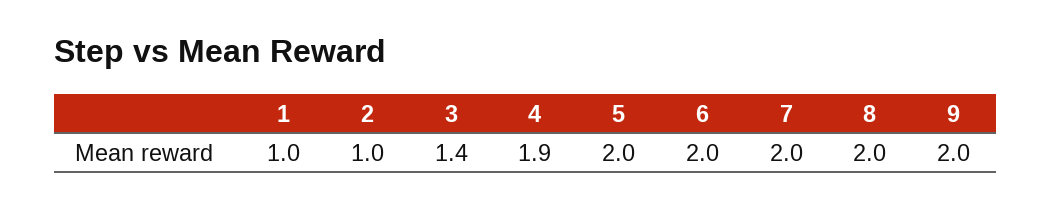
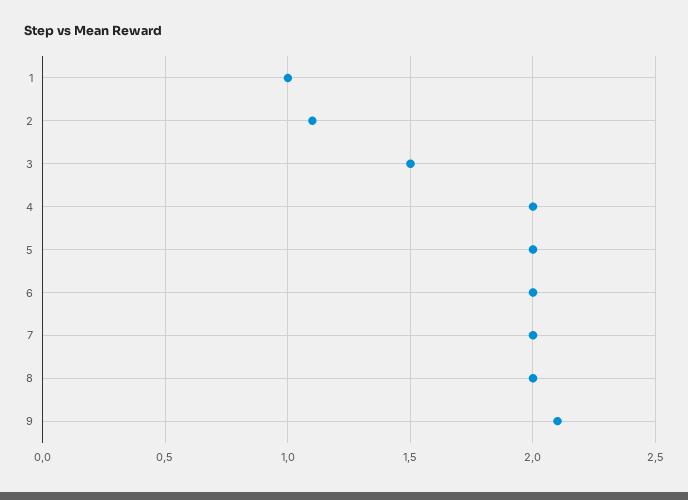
  {
    "1": 1,
-   "2": 1,
+   "2": 1.1,
-   "3": 1.4,
+   "3": 1.5,
-   "4": 1.9,
+   "4": 2,
    "5": 2,
    "6": 2,
    "7": 2,
    "8": 2,
-   "9": 2
+   "9": 2.1
  }

